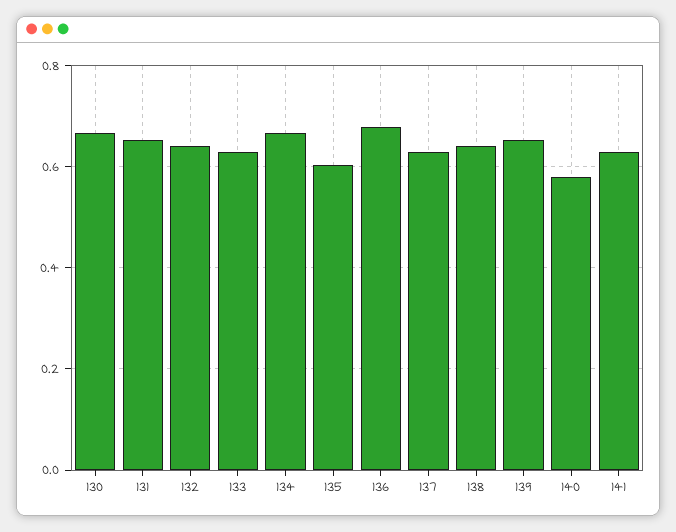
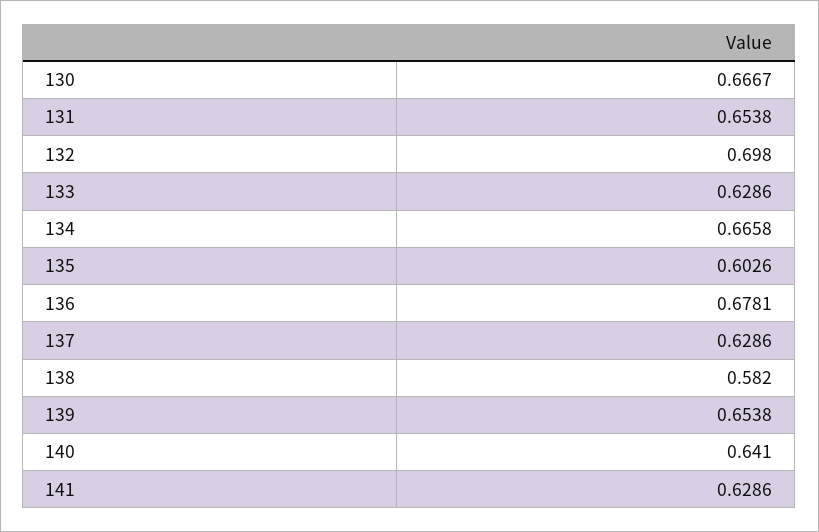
  {
    "130": 0.6667,
    "131": 0.6538,
-   "132": 0.64,
+   "132": 0.698,
    "133": 0.6286,
    "134": 0.6658,
    "135": 0.6026,
    "136": 0.6781,
    "137": 0.6286,
-   "138": 0.64,
+   "138": 0.582,
    "139": 0.6538,
-   "140": 0.58,
+   "140": 0.641,
    "141": 0.6286
  }

